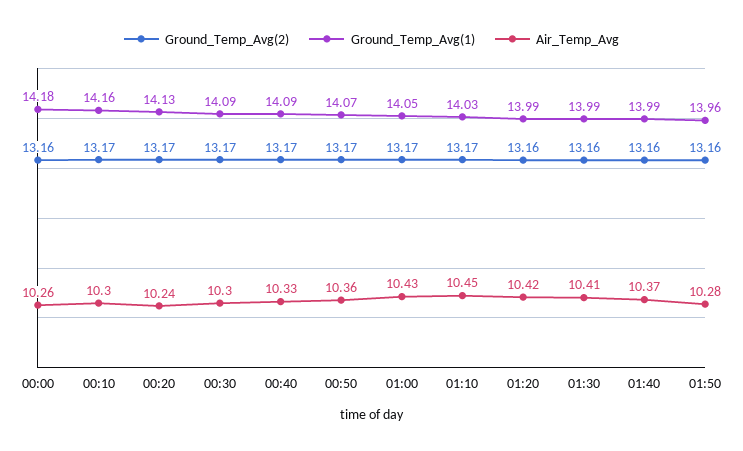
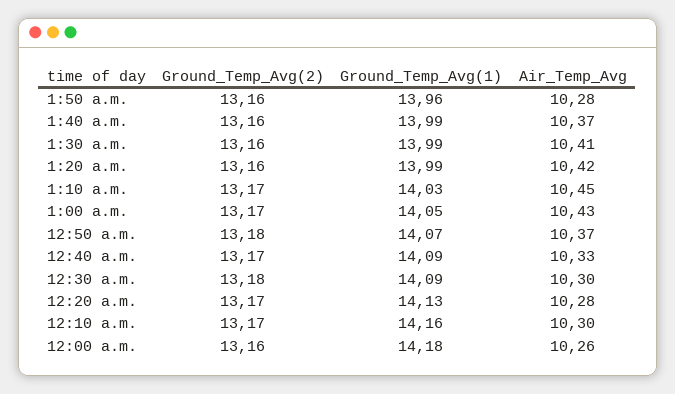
  {
    "Ground_Temp_Avg(2)": {
      "00:00": 13.16,
      "00:10": 13.17,
      "00:20": 13.17,
-     "00:30": 13.17,
+     "00:30": 13.18,
      "00:40": 13.17,
-     "00:50": 13.17,
+     "00:50": 13.18,
      "01:00": 13.17,
      "01:10": 13.17,
      "01:20": 13.16,
      "01:30": 13.16,
      "01:40": 13.16,
      "01:50": 13.16
    },
    "Ground_Temp_Avg(1)": {
      "00:00": 14.18,
      "00:10": 14.16,
      "00:20": 14.13,
      "00:30": 14.09,
      "00:40": 14.09,
      "00:50": 14.07,
      "01:00": 14.05,
      "01:10": 14.03,
      "01:20": 13.99,
      "01:30": 13.99,
      "01:40": 13.99,
      "01:50": 13.96
    },
    "Air_Temp_Avg": {
      "00:00": 10.26,
      "00:10": 10.3,
-     "00:20": 10.24,
+     "00:20": 10.28,
      "00:30": 10.3,
      "00:40": 10.33,
-     "00:50": 10.36,
+     "00:50": 10.37,
      "01:00": 10.43,
      "01:10": 10.45,
      "01:20": 10.42,
      "01:30": 10.41,
      "01:40": 10.37,
      "01:50": 10.28
    }
  }

